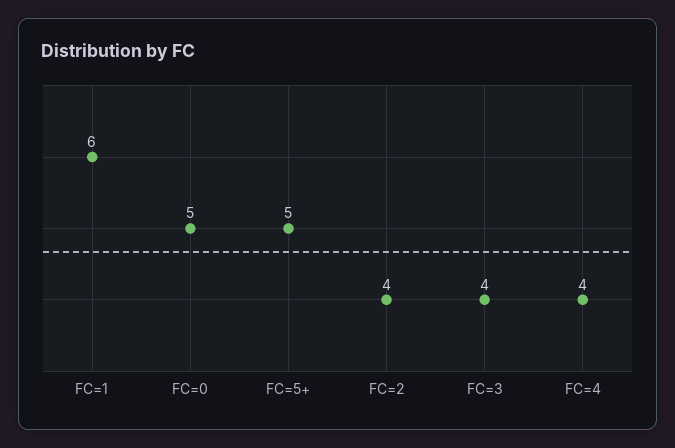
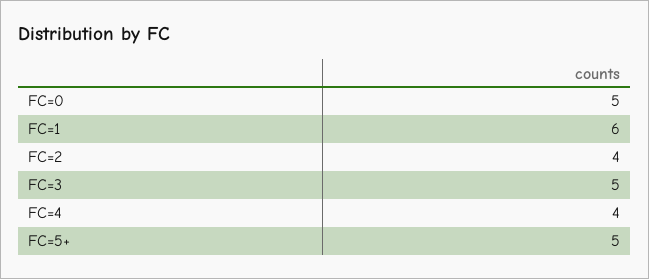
  {
    "FC=1": 6,
    "FC=0": 5,
    "FC=5+": 5,
    "FC=2": 4,
-   "FC=3": 4,
+   "FC=3": 5,
    "FC=4": 4
  }

